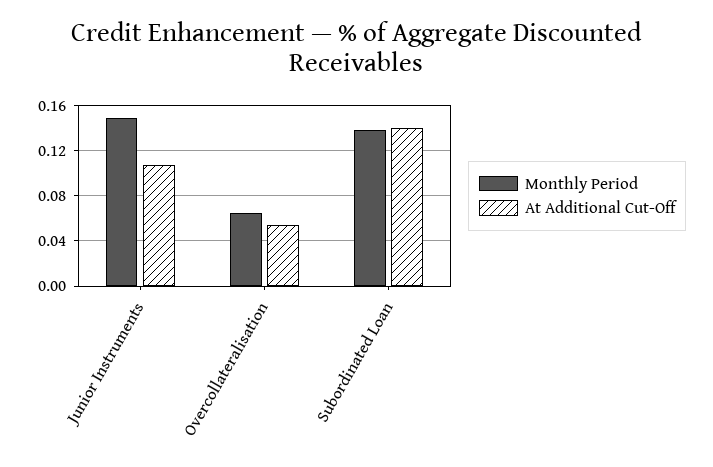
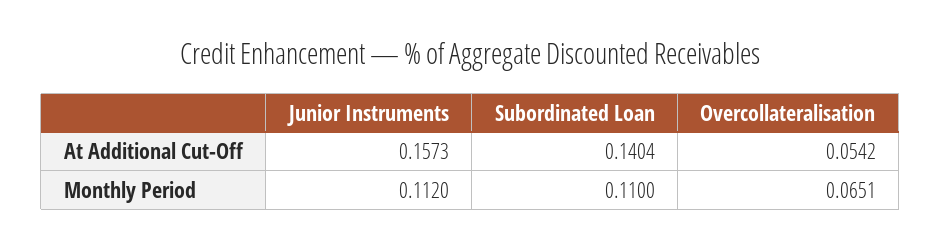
  {
    "Monthly Period": {
-     "Junior Instruments": 0.15,
+     "Junior Instruments": 0.112,
      "Overcollateralisation": 0.0651,
-     "Subordinated Loan": 0.14
+     "Subordinated Loan": 0.11
    },
    "At Additional Cut-Off": {
-     "Junior Instruments": 0.11,
+     "Junior Instruments": 0.1573,
      "Overcollateralisation": 0.0542,
      "Subordinated Loan": 0.1404
    }
  }

